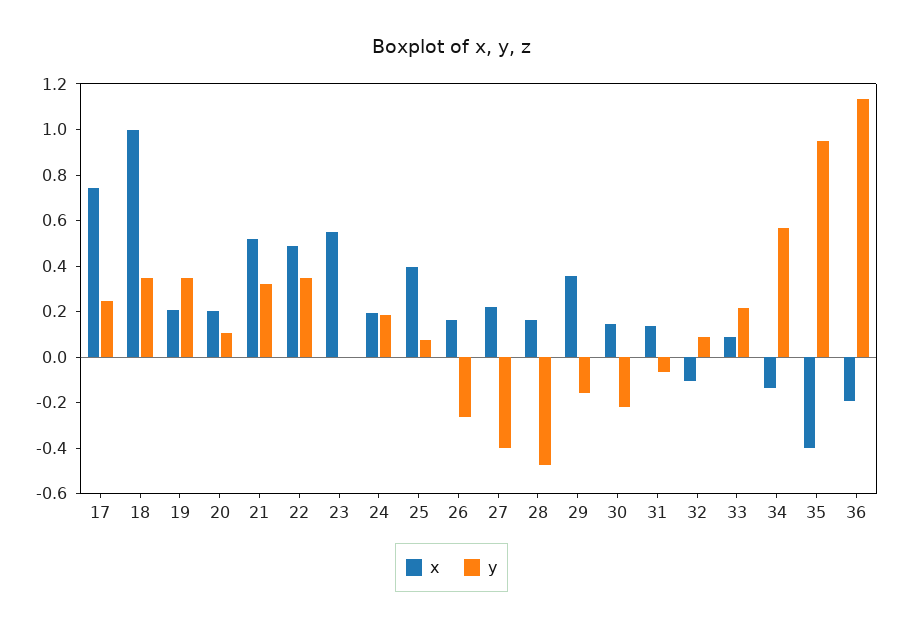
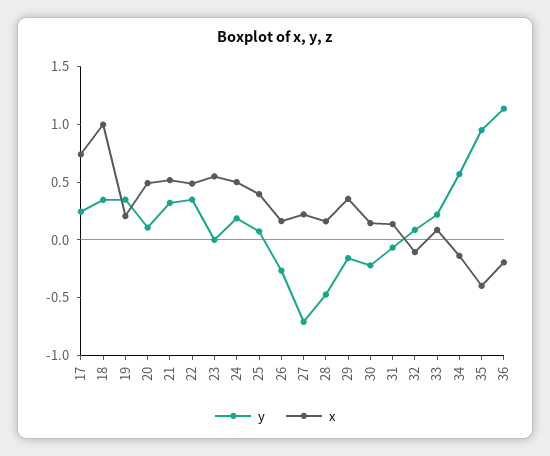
  {
    "x": {
      "17": 0.75,
      "18": 1,
      "19": 0.2,
-     "20": 0.2,
+     "20": 0.5,
      "21": 0.5,
      "22": 0.5,
      "23": 0.55,
-     "24": 0.2,
+     "24": 0.5,
      "25": 0.4,
      "26": 0.15,
      "27": 0.2,
      "28": 0.15,
      "29": 0.35,
      "30": 0.15,
      "31": 0.15,
      "32": -0.1,
      "33": 0.1,
      "34": -0.15,
      "35": -0.4,
      "36": -0.2
    },
    "y": {
      "17": 0.25,
      "18": 0.35,
      "19": 0.35,
      "20": 0.1,
      "21": 0.3,
      "22": 0.35,
      "23": 0,
      "24": 0.2,
      "25": 0.1,
      "26": -0.25,
-     "27": -0.4,
+     "27": -0.7,
      "28": -0.45,
      "29": -0.15,
      "30": -0.2,
      "31": -0.05,
      "32": 0.1,
      "33": 0.2,
      "34": 0.55,
      "35": 0.95,
      "36": 1.15
    }
  }

